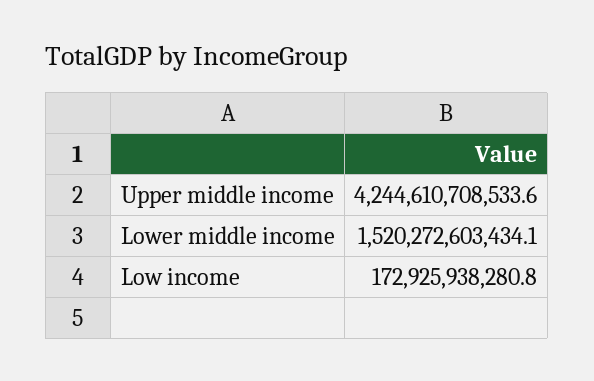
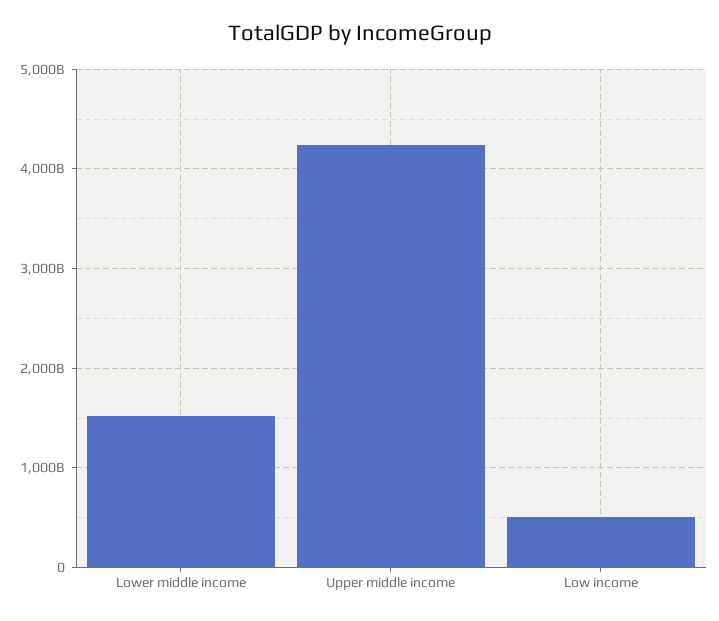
  {
    "Upper middle income": 4244610708533.6,
    "Lower middle income": 1520272603434.1,
-   "Low income": 172925938280.8
+   "Low income": 500000000000
  }

